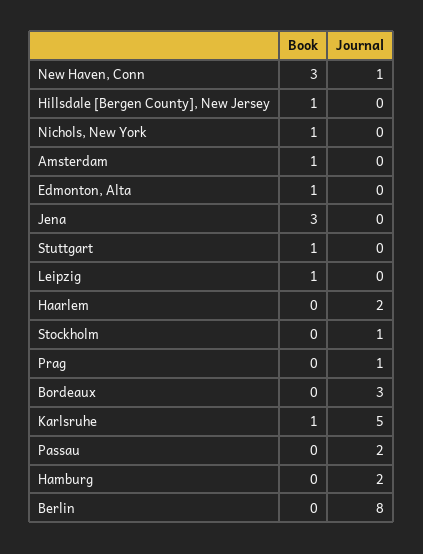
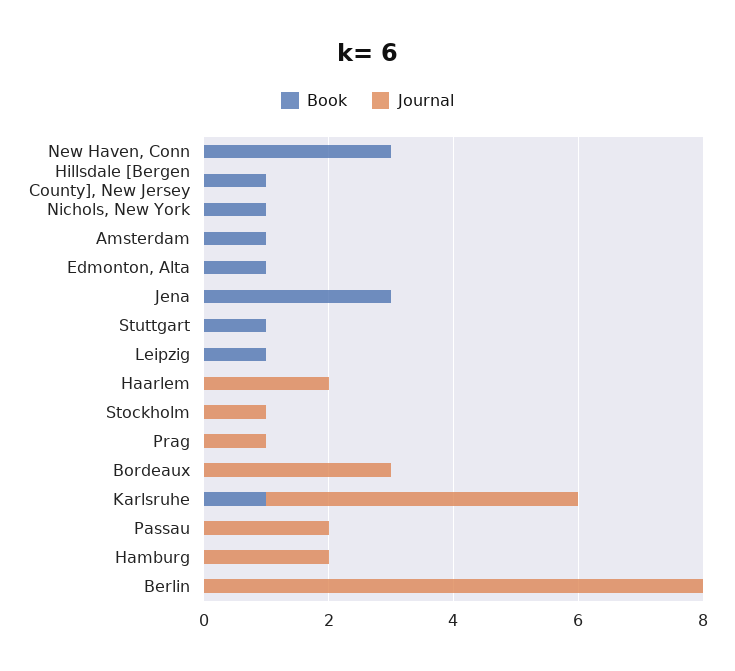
  {
    "Book": {
      "New Haven, Conn": 3,
      "Hillsdale [Bergen County], New Jersey": 1,
      "Nichols, New York": 1,
      "Amsterdam": 1,
      "Edmonton, Alta": 1,
      "Jena": 3,
      "Stuttgart": 1,
      "Leipzig": 1,
      "Haarlem": 0,
      "Stockholm": 0,
      "Prag": 0,
      "Bordeaux": 0,
      "Karlsruhe": 1,
      "Passau": 0,
      "Hamburg": 0,
      "Berlin": 0
    },
    "Journal": {
-     "New Haven, Conn": 1,
+     "New Haven, Conn": 0,
      "Hillsdale [Bergen County], New Jersey": 0,
      "Nichols, New York": 0,
      "Amsterdam": 0,
      "Edmonton, Alta": 0,
      "Jena": 0,
      "Stuttgart": 0,
      "Leipzig": 0,
      "Haarlem": 2,
      "Stockholm": 1,
      "Prag": 1,
      "Bordeaux": 3,
      "Karlsruhe": 5,
      "Passau": 2,
      "Hamburg": 2,
      "Berlin": 8
    }
  }

